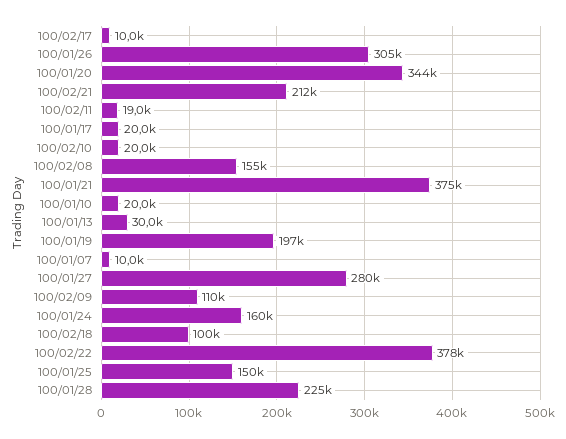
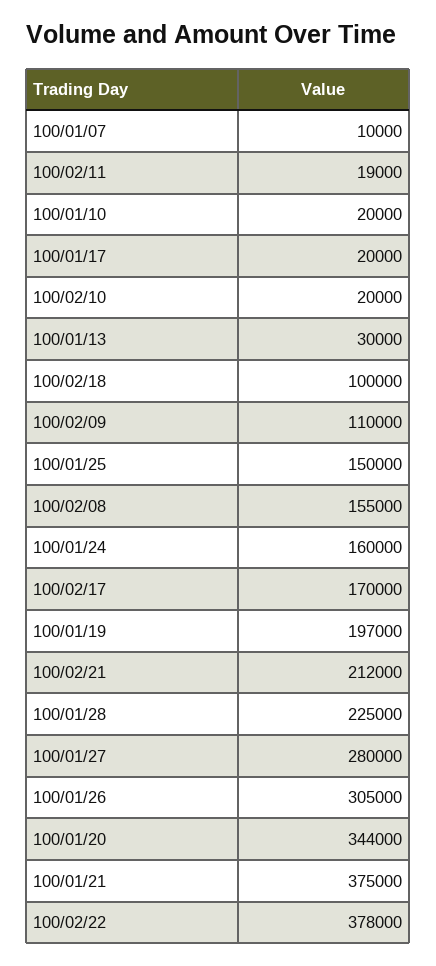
  {
-   "100/02/17": 10000,
+   "100/02/17": 170000,
    "100/01/26": 305000,
    "100/01/20": 344000,
    "100/02/21": 212000,
    "100/02/11": 19000,
    "100/01/17": 20000,
    "100/02/10": 20000,
    "100/02/08": 155000,
    "100/01/21": 375000,
    "100/01/10": 20000,
    "100/01/13": 30000,
    "100/01/19": 197000,
    "100/01/07": 10000,
    "100/01/27": 280000,
    "100/02/09": 110000,
    "100/01/24": 160000,
    "100/02/18": 100000,
    "100/02/22": 378000,
    "100/01/25": 150000,
    "100/01/28": 225000
  }

